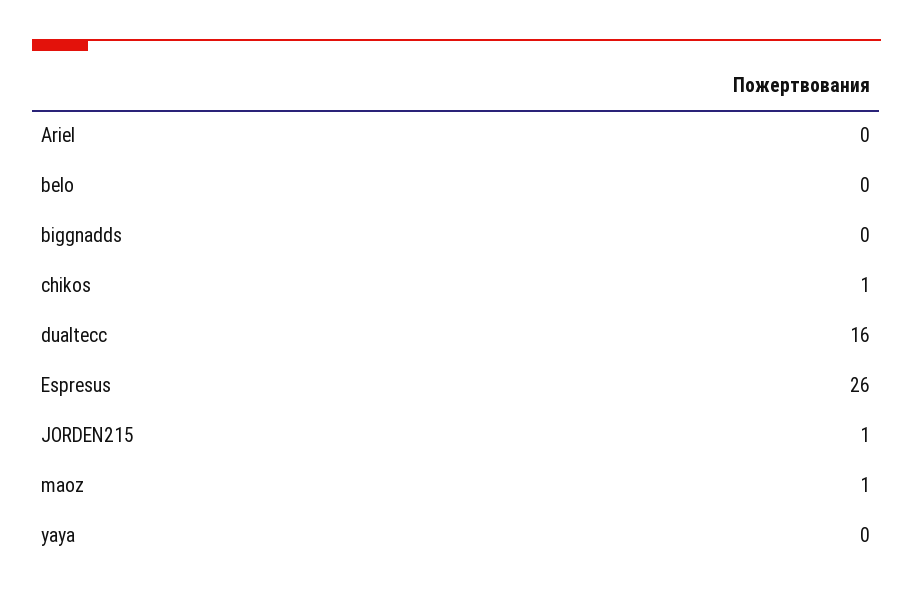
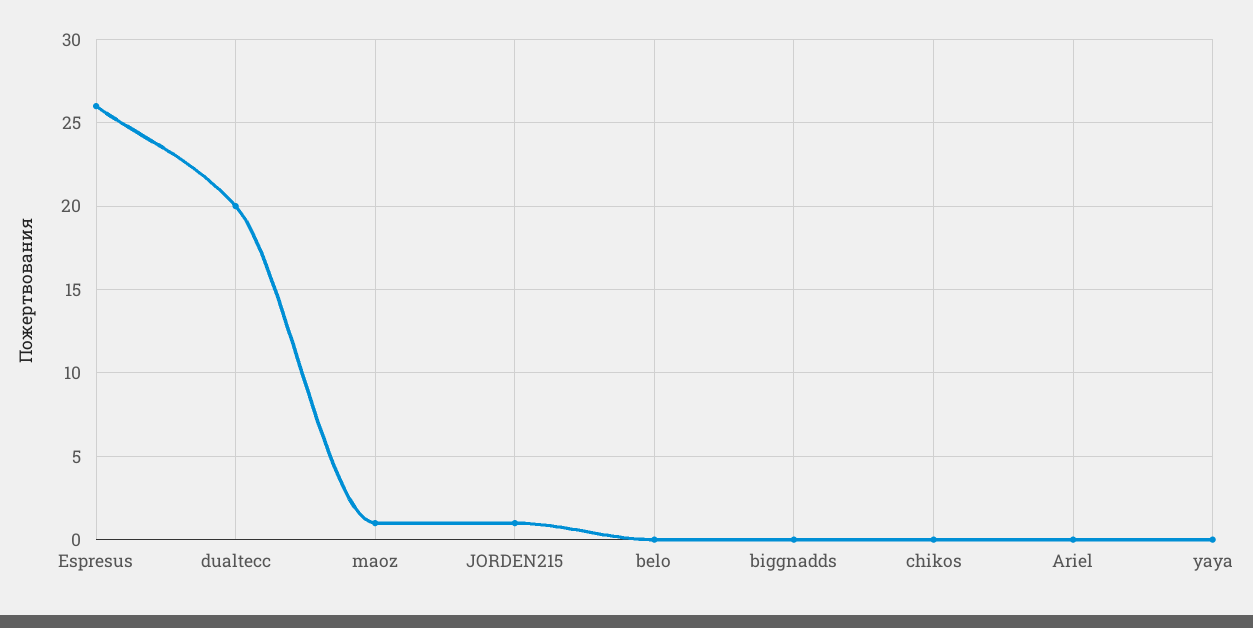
  {
    "Ariel": 0,
    "belo": 0,
    "biggnadds": 0,
-   "chikos": 1,
+   "chikos": 0,
-   "dualtecc": 16,
+   "dualtecc": 20,
    "Espresus": 26,
    "JORDEN215": 1,
    "maoz": 1,
    "yaya": 0
  }

